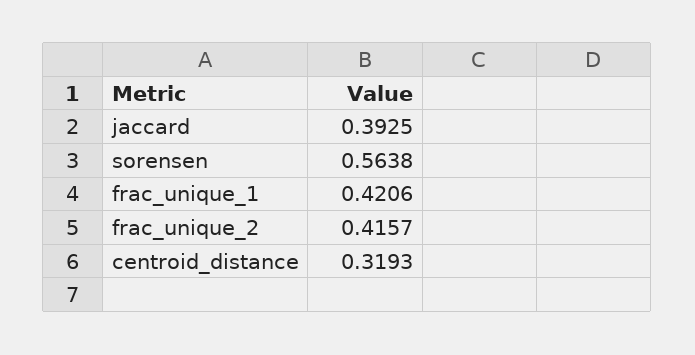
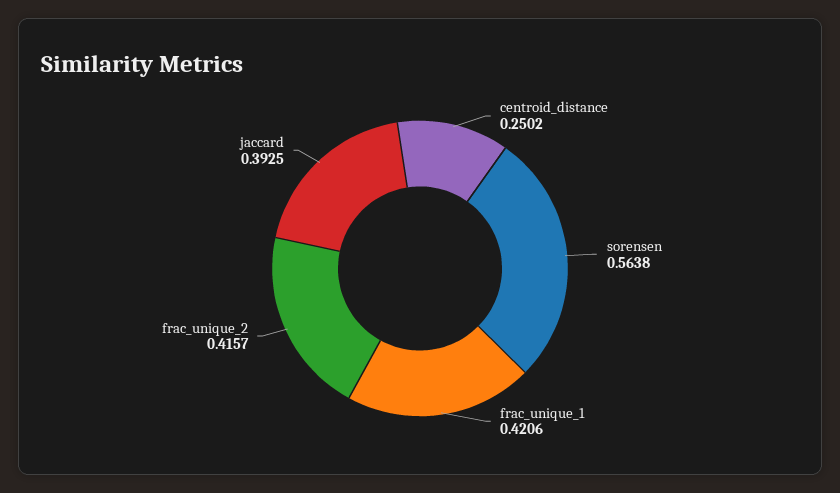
  {
    "jaccard": 0.3925,
    "sorensen": 0.5638,
    "frac_unique_1": 0.4206,
    "frac_unique_2": 0.4157,
-   "centroid_distance": 0.3193
+   "centroid_distance": 0.2502
  }

